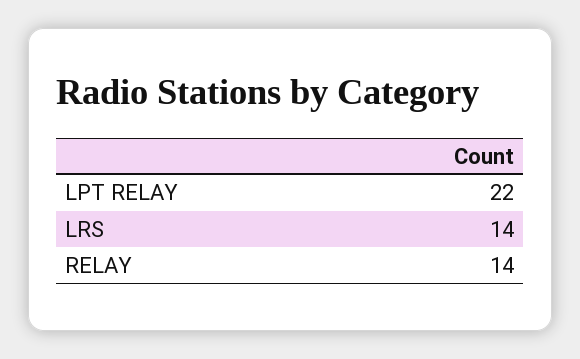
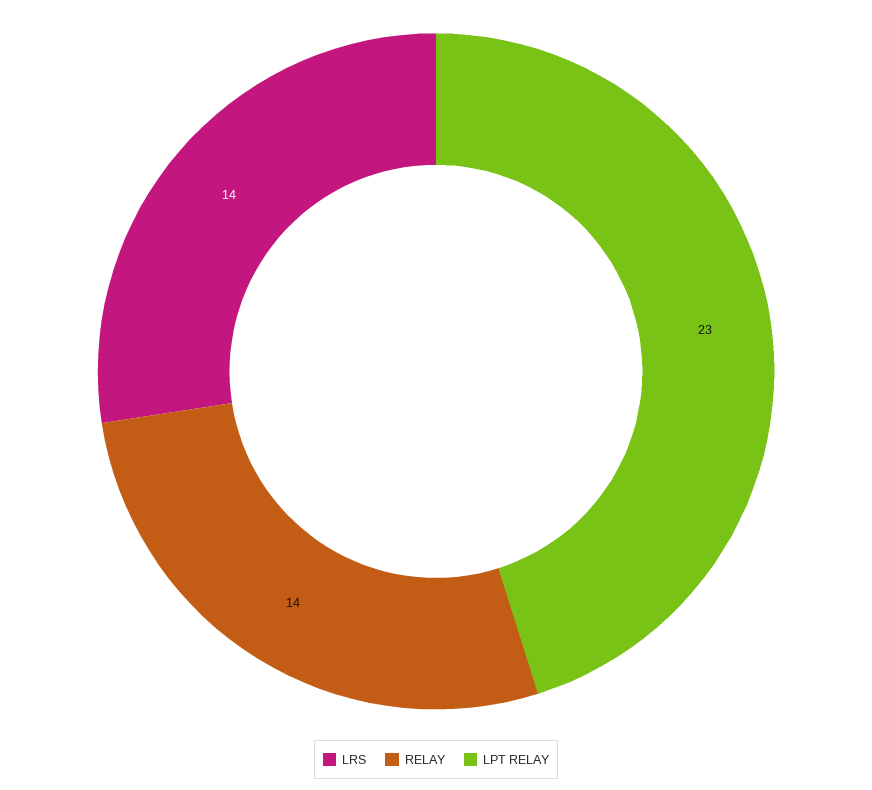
  {
-   "LPT RELAY": 22,
+   "LPT RELAY": 23,
    "LRS": 14,
    "RELAY": 14
  }

